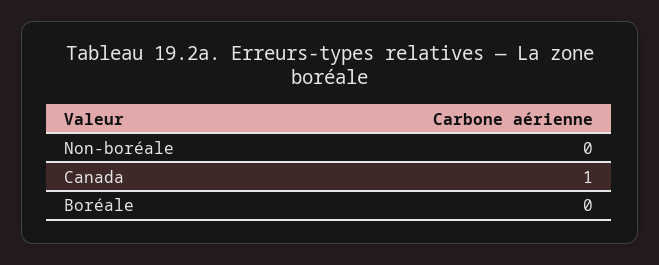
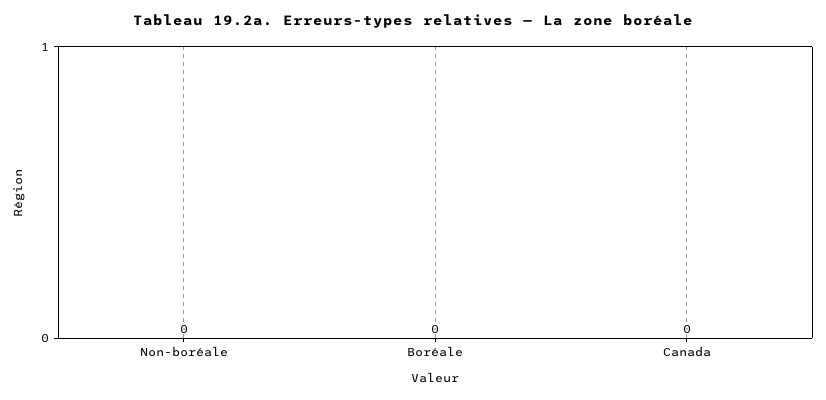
  {
    "Non-boréale": 0,
-   "Canada": 1,
+   "Canada": 0,
    "Boréale": 0
  }

